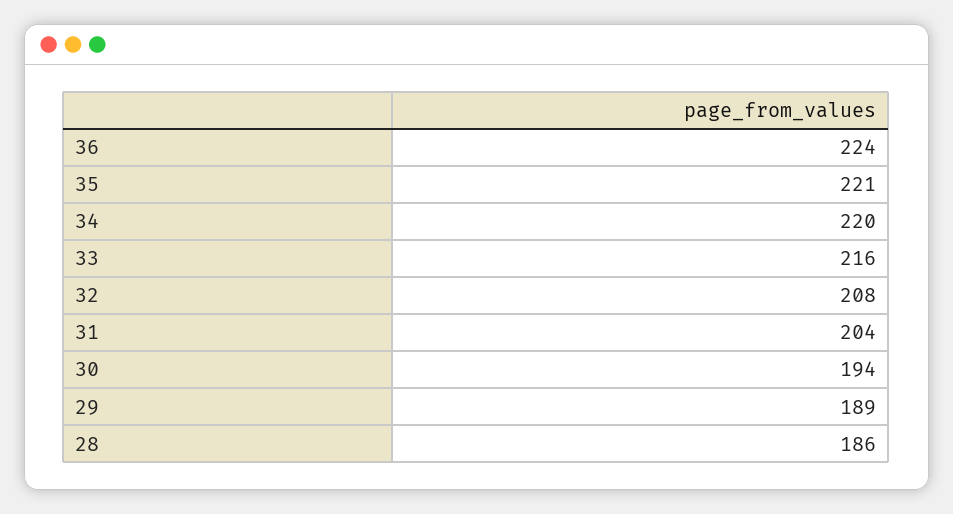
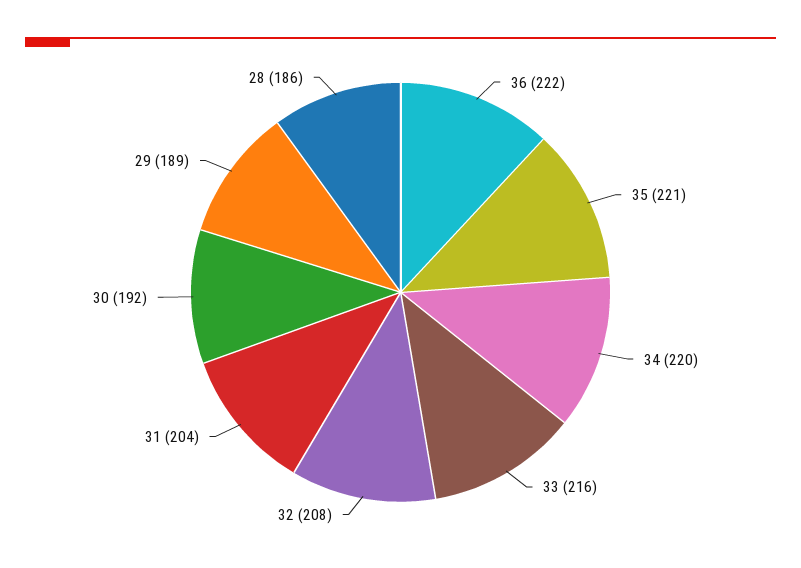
  {
-   "36": 224,
+   "36": 222,
    "35": 221,
    "34": 220,
    "33": 216,
    "32": 208,
    "31": 204,
-   "30": 194,
+   "30": 192,
    "29": 189,
    "28": 186
  }

